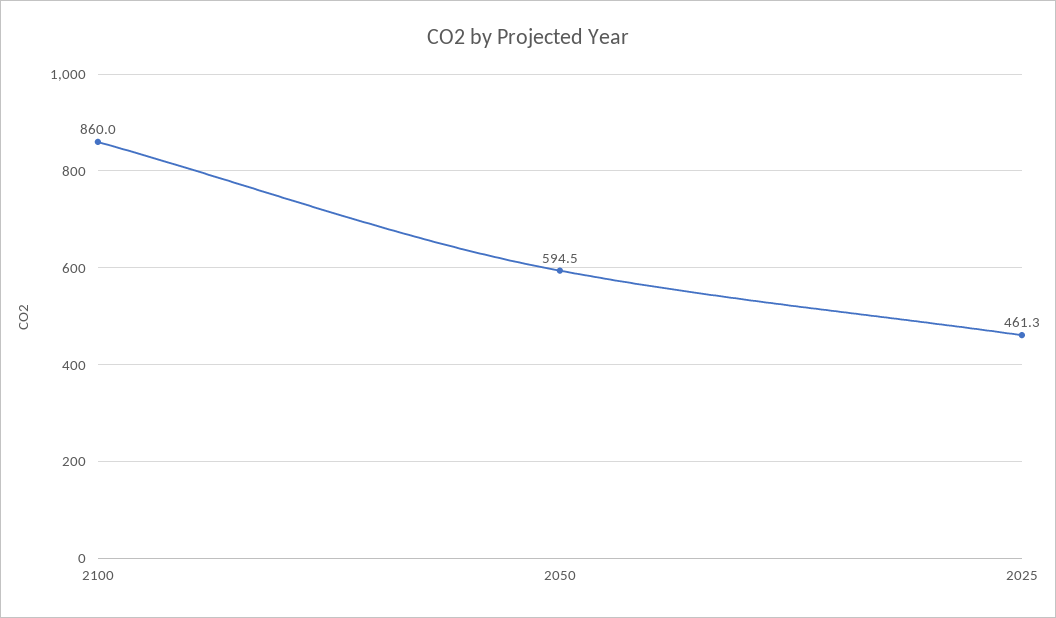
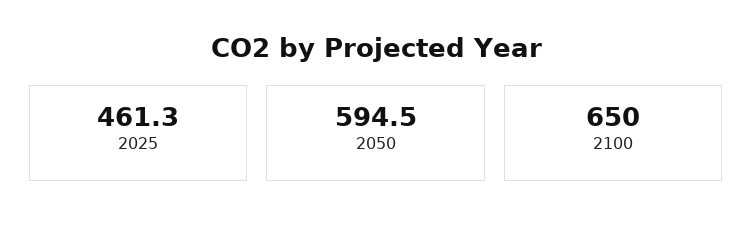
  {
-   "2100": 860,
+   "2100": 650,
    "2050": 594.5,
    "2025": 461.3
  }

